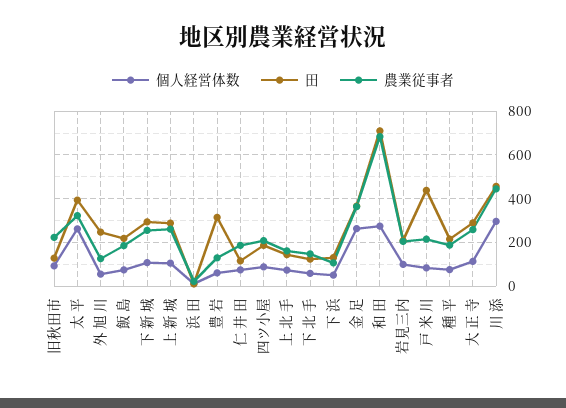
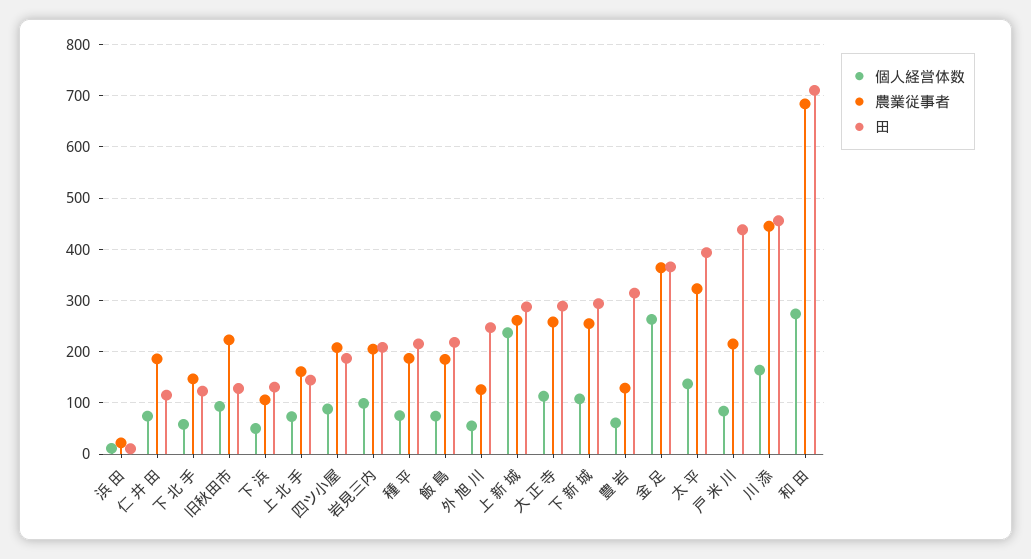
  {
    "個人経営体数": {
      "旧秋田市": 100,
-     "太 平": 250,
+     "太 平": 140,
      "外 旭 川": 60,
      "飯 島": 80,
      "下 新 城": 100,
-     "上 新 城": 100,
+     "上 新 城": 240,
      "浜 田": 20,
      "豊 岩": 60,
      "仁 井 田": 80,
      "四ツ小屋": 80,
      "上 北 手": 80,
      "下 北 手": 60,
      "下 浜": 60,
      "金 足": 260,
      "和 田": 280,
      "岩見三内": 100,
      "戸 米 川": 80,
      "種 平": 80,
      "大 正 寺": 120,
-     "川 添": 300
+     "川 添": 160
    },
    "田": {
      "旧秋田市": 120,
      "太 平": 400,
      "外 旭 川": 240,
      "飯 島": 220,
      "下 新 城": 300,
      "上 新 城": 280,
      "浜 田": 20,
      "豊 岩": 320,
      "仁 井 田": 120,
      "四ツ小屋": 180,
      "上 北 手": 140,
      "下 北 手": 120,
      "下 浜": 140,
      "金 足": 360,
      "和 田": 720,
      "岩見三内": 200,
      "戸 米 川": 440,
      "種 平": 220,
      "大 正 寺": 280,
      "川 添": 460
    },
    "農業従事者": {
      "旧秋田市": 220,
      "太 平": 320,
      "外 旭 川": 120,
      "飯 島": 180,
      "下 新 城": 260,
      "上 新 城": 260,
      "浜 田": 20,
      "豊 岩": 120,
      "仁 井 田": 180,
      "四ツ小屋": 200,
      "上 北 手": 160,
      "下 北 手": 140,
      "下 浜": 100,
      "金 足": 360,
      "和 田": 680,
      "岩見三内": 200,
      "戸 米 川": 220,
      "種 平": 180,
      "大 正 寺": 260,
      "川 添": 440
    }
  }

